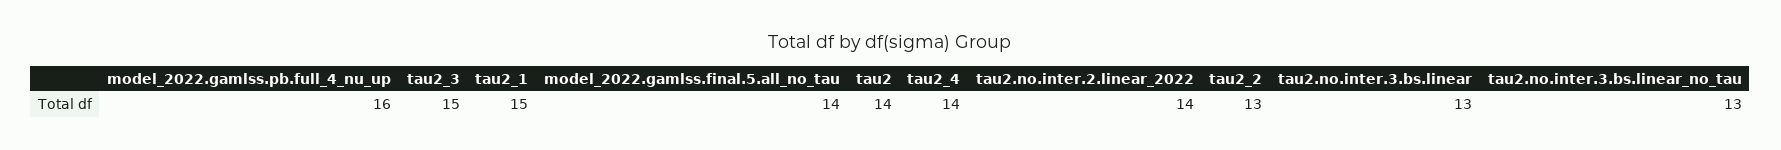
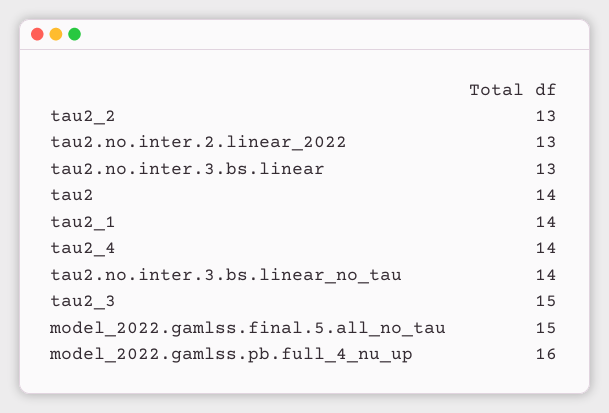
  {
    "model_2022.gamlss.pb.full_4_nu_up": 16,
    "tau2_3": 15,
-   "tau2_1": 15,
+   "tau2_1": 14,
-   "model_2022.gamlss.final.5.all_no_tau": 14,
+   "model_2022.gamlss.final.5.all_no_tau": 15,
    "tau2": 14,
    "tau2_4": 14,
-   "tau2.no.inter.2.linear_2022": 14,
+   "tau2.no.inter.2.linear_2022": 13,
    "tau2_2": 13,
    "tau2.no.inter.3.bs.linear": 13,
-   "tau2.no.inter.3.bs.linear_no_tau": 13
+   "tau2.no.inter.3.bs.linear_no_tau": 14
  }

